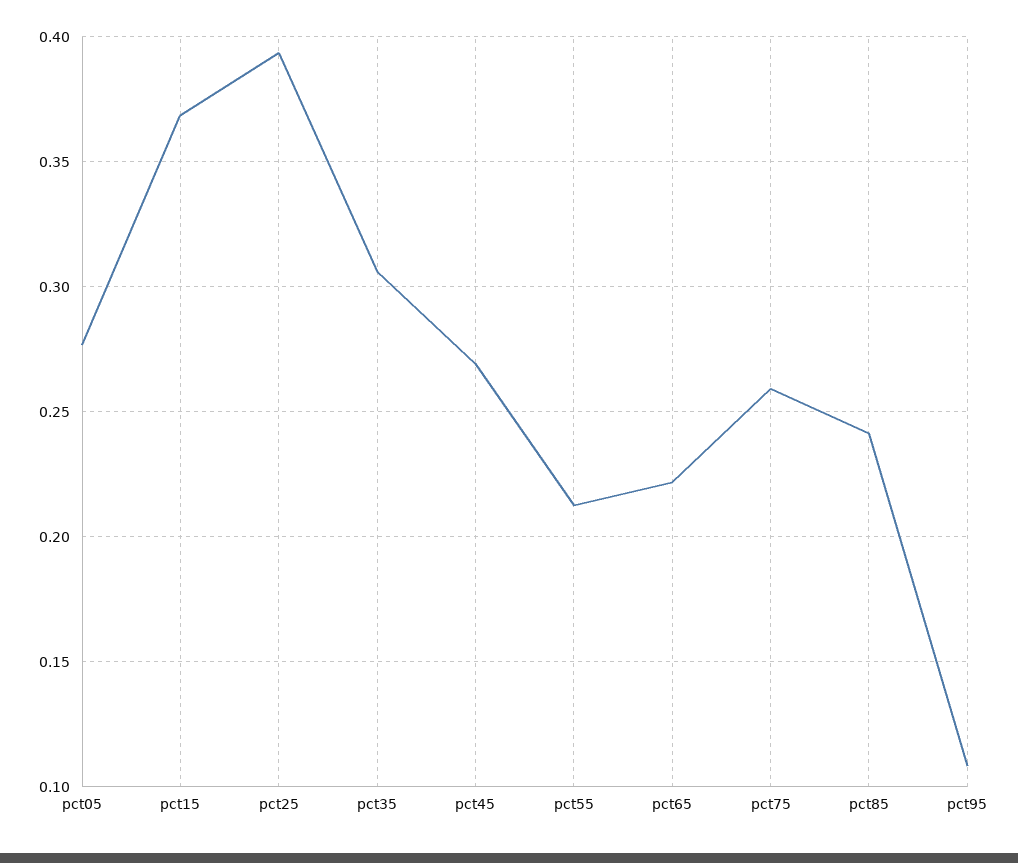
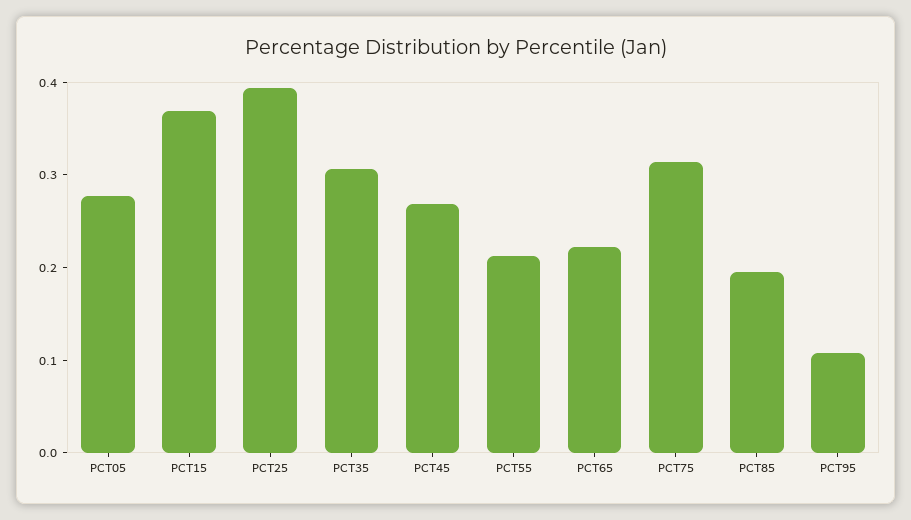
  {
    "pct05": 0.275,
    "pct15": 0.37,
    "pct25": 0.395,
    "pct35": 0.305,
    "pct45": 0.27,
    "pct55": 0.215,
    "pct65": 0.22,
-   "pct75": 0.26,
+   "pct75": 0.32,
-   "pct85": 0.24,
+   "pct85": 0.2,
    "pct95": 0.11
  }

